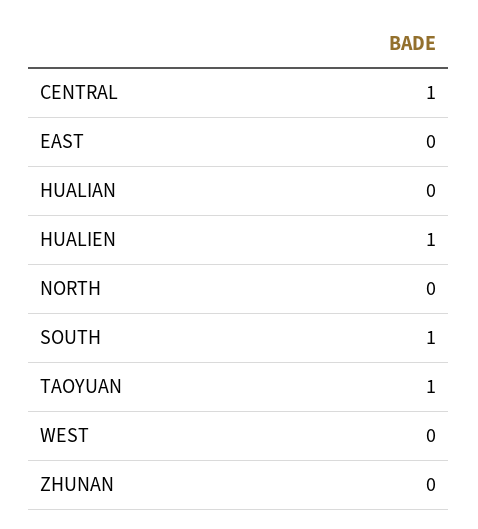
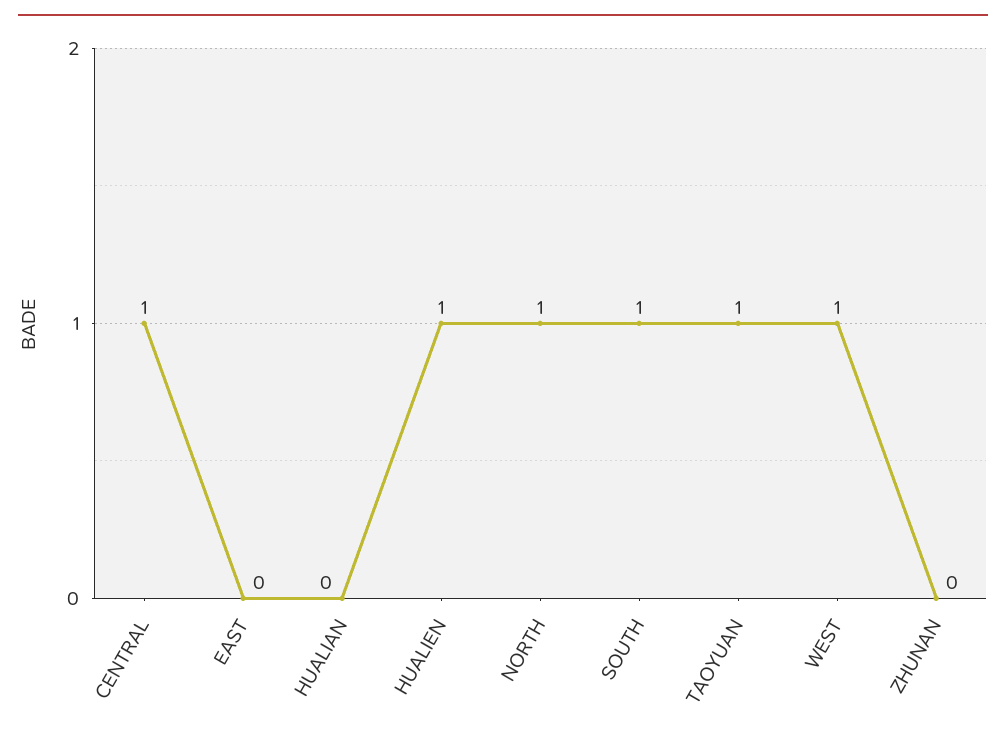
  {
    "CENTRAL": 1,
    "EAST": 0,
    "HUALIAN": 0,
    "HUALIEN": 1,
-   "NORTH": 0,
+   "NORTH": 1,
    "SOUTH": 1,
    "TAOYUAN": 1,
-   "WEST": 0,
+   "WEST": 1,
    "ZHUNAN": 0
  }

